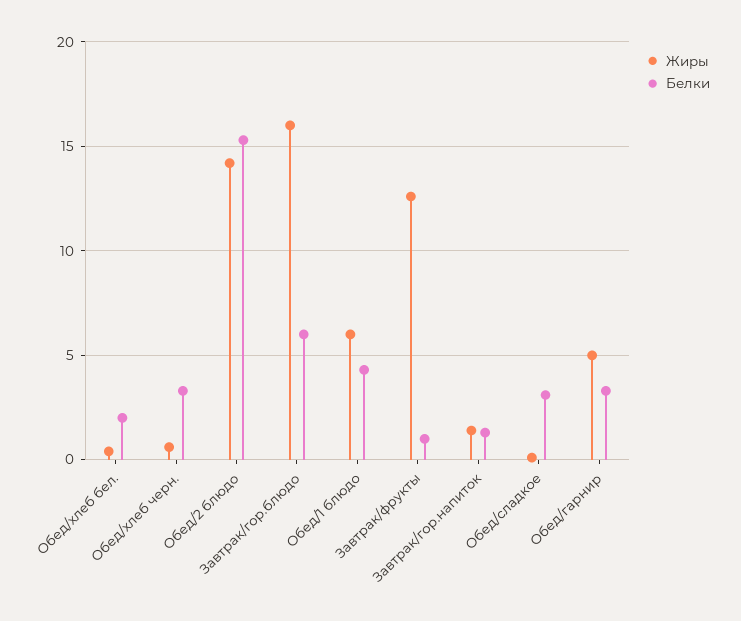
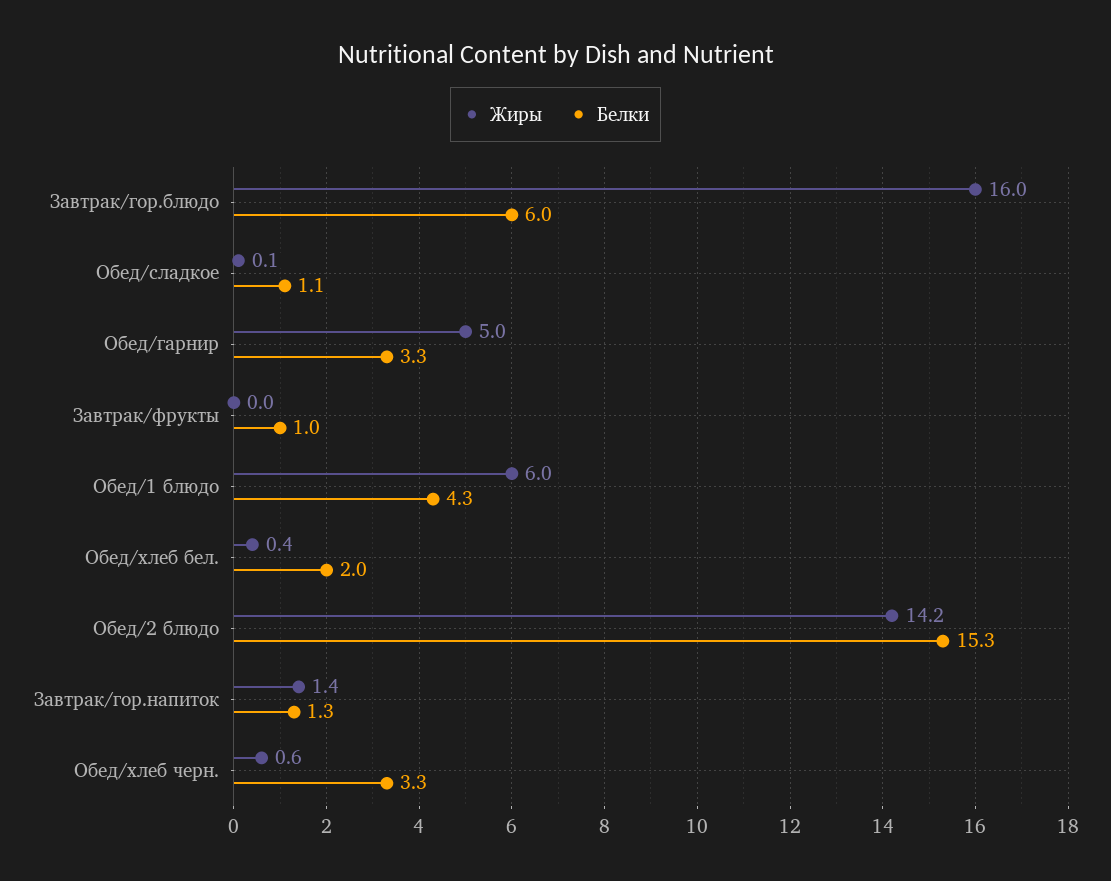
  {
    "Жиры": {
      "Обед/хлеб бел.": 0.4,
      "Обед/хлеб черн.": 0.6,
      "Обед/2 блюдо": 14.2,
      "Завтрак/гор.блюдо": 16,
      "Обед/1 блюдо": 6,
-     "Завтрак/фрукты": 12.5,
+     "Завтрак/фрукты": 0,
      "Завтрак/гор.напиток": 1.4,
      "Обед/сладкое": 0.1,
      "Обед/гарнир": 5
    },
    "Белки": {
      "Обед/хлеб бел.": 2,
      "Обед/хлеб черн.": 3.3,
      "Обед/2 блюдо": 15.3,
      "Завтрак/гор.блюдо": 6,
      "Обед/1 блюдо": 4.3,
      "Завтрак/фрукты": 1,
      "Завтрак/гор.напиток": 1.3,
-     "Обед/сладкое": 3,
+     "Обед/сладкое": 1.1,
      "Обед/гарнир": 3.3
    }
  }

